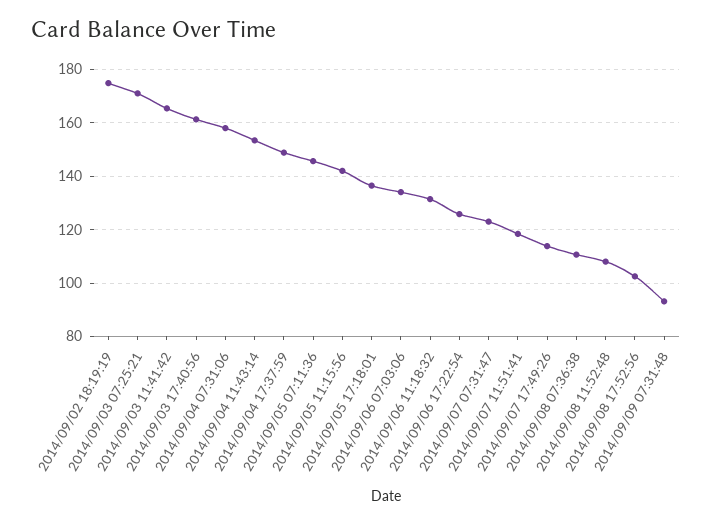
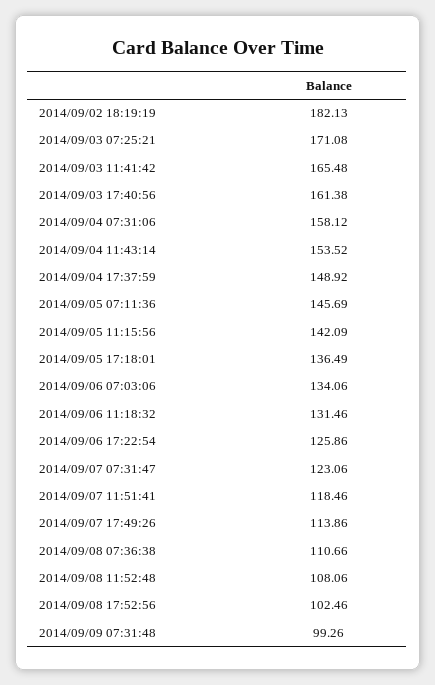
  {
-   "2014/09/02 18:19:19": 175,
+   "2014/09/02 18:19:19": 182.13,
    "2014/09/03 07:25:21": 171.08,
    "2014/09/03 11:41:42": 165.48,
    "2014/09/03 17:40:56": 161.38,
    "2014/09/04 07:31:06": 158.12,
    "2014/09/04 11:43:14": 153.52,
    "2014/09/04 17:37:59": 148.92,
    "2014/09/05 07:11:36": 145.69,
    "2014/09/05 11:15:56": 142.09,
    "2014/09/05 17:18:01": 136.49,
    "2014/09/06 07:03:06": 134.06,
    "2014/09/06 11:18:32": 131.46,
    "2014/09/06 17:22:54": 125.86,
    "2014/09/07 07:31:47": 123.06,
    "2014/09/07 11:51:41": 118.46,
    "2014/09/07 17:49:26": 113.86,
    "2014/09/08 07:36:38": 110.66,
    "2014/09/08 11:52:48": 108.06,
    "2014/09/08 17:52:56": 102.46,
-   "2014/09/09 07:31:48": 92.5
+   "2014/09/09 07:31:48": 99.26
  }

